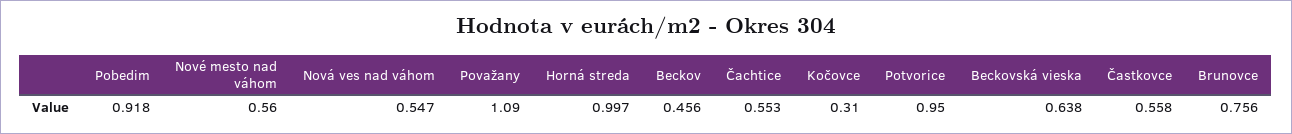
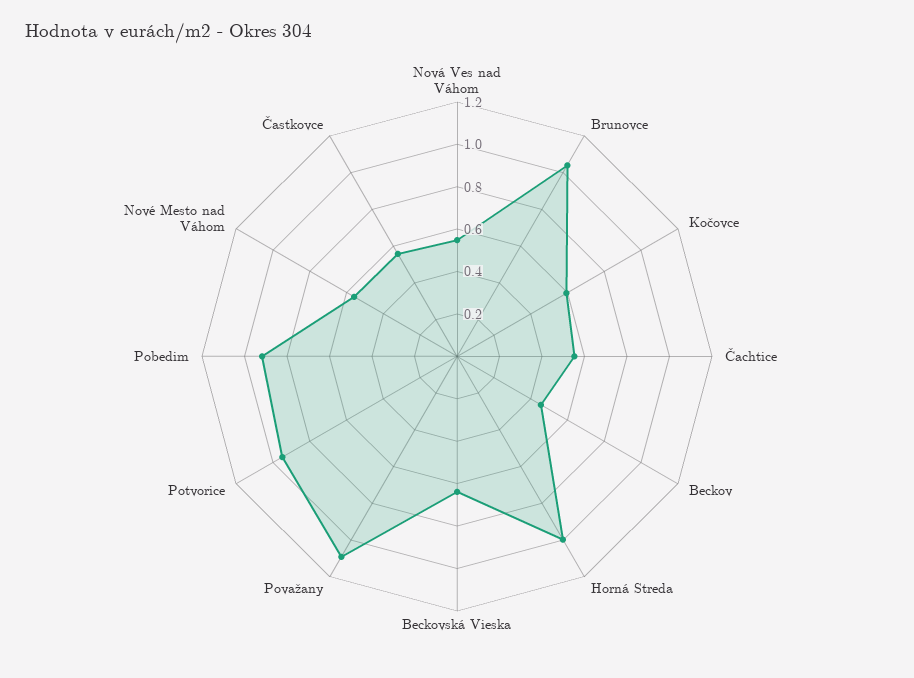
  {
    "Pobedim": 0.918,
    "Nové mesto nad váhom": 0.56,
    "Nová ves nad váhom": 0.547,
    "Považany": 1.09,
    "Horná streda": 0.997,
    "Beckov": 0.456,
    "Čachtice": 0.553,
-   "Kočovce": 0.31,
+   "Kočovce": 0.6,
    "Potvorice": 0.95,
    "Beckovská vieska": 0.638,
    "Častkovce": 0.558,
-   "Brunovce": 0.756
+   "Brunovce": 1.05
  }

